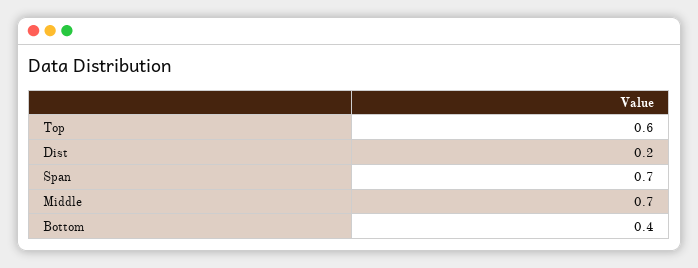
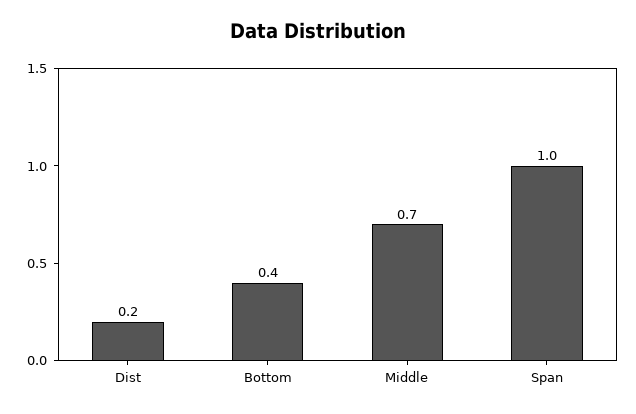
  {
-   "Top": 0.6,
    "Dist": 0.2,
-   "Span": 0.7,
+   "Span": 1,
    "Middle": 0.7,
    "Bottom": 0.4
  }

